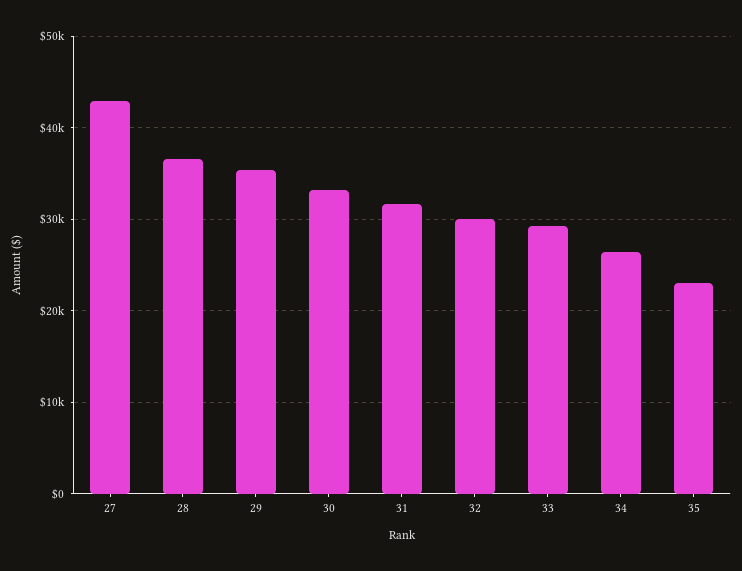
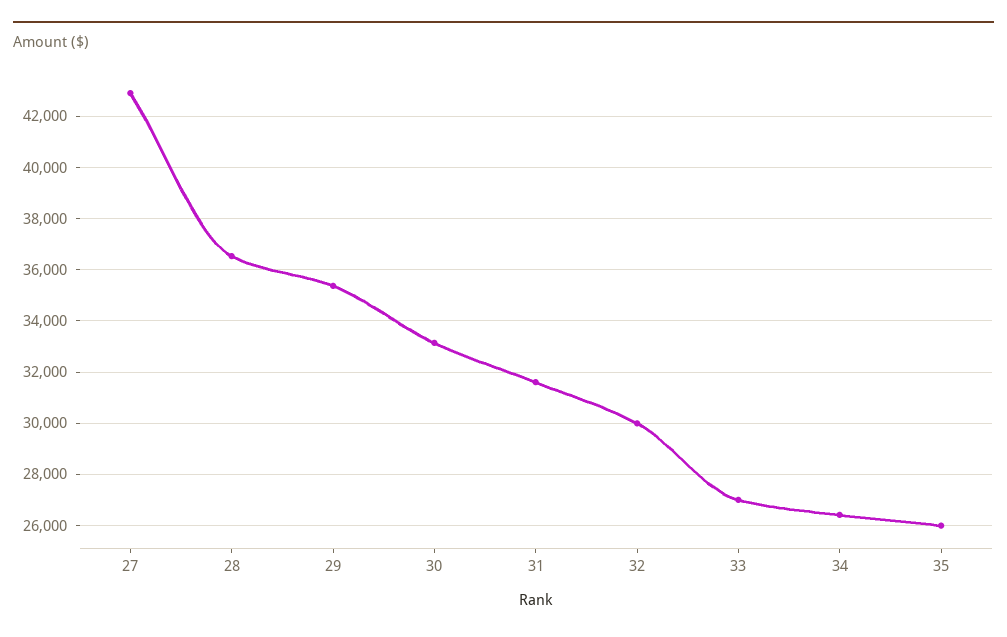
  {
    "27": 43000,
    "28": 36500,
    "29": 35250,
    "30": 33250,
    "31": 31500,
    "32": 30000,
-   "33": 29000,
+   "33": 27000,
    "34": 26500,
-   "35": 23000
+   "35": 26000
  }

